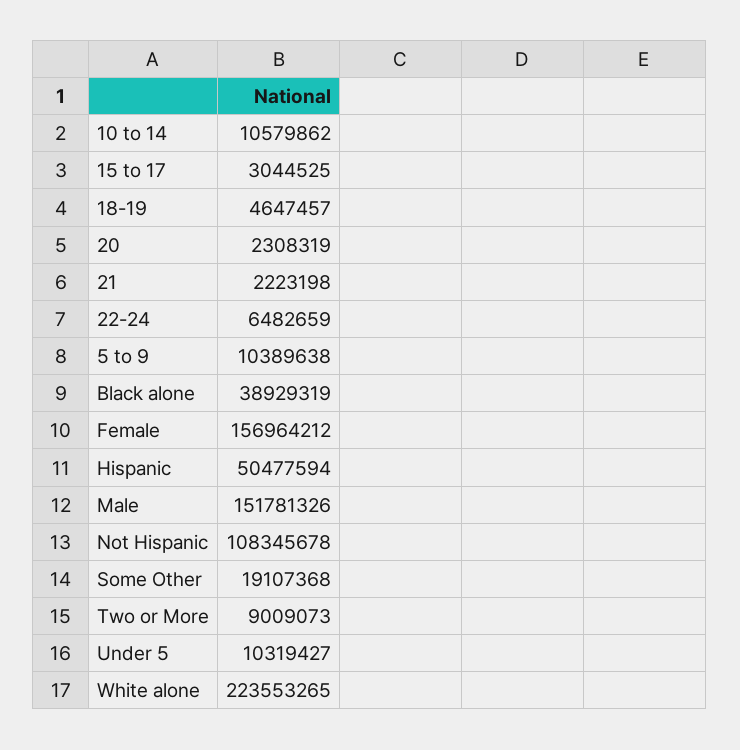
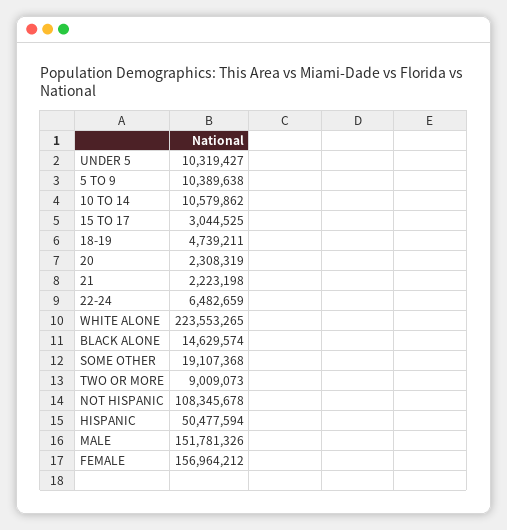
  {
    "10 to 14": 10579862,
    "15 to 17": 3044525,
-   "18-19": 4647457,
+   "18-19": 4739211,
    "20": 2308319,
    "21": 2223198,
    "22-24": 6482659,
    "5 to 9": 10389638,
-   "Black alone": 38929319,
+   "Black alone": 14629574,
    "Female": 156964212,
    "Hispanic": 50477594,
    "Male": 151781326,
    "Not Hispanic": 108345678,
    "Some Other": 19107368,
    "Two or More": 9009073,
    "Under 5": 10319427,
    "White alone": 223553265
  }

